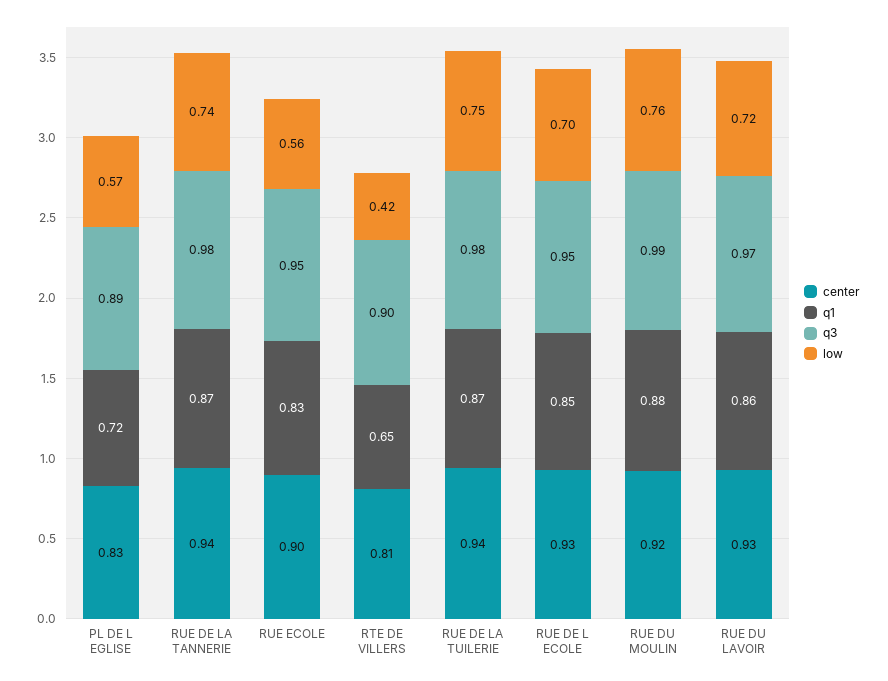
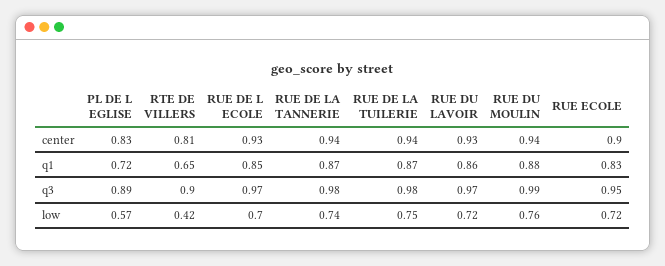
  {
    "center": {
      "PL DE L EGLISE": 0.83,
      "RUE DE LA TANNERIE": 0.94,
      "RUE ECOLE": 0.9,
      "RTE DE VILLERS": 0.81,
      "RUE DE LA TUILERIE": 0.94,
      "RUE DE L ECOLE": 0.93,
-     "RUE DU MOULIN": 0.92,
+     "RUE DU MOULIN": 0.94,
      "RUE DU LAVOIR": 0.93
    },
    "q1": {
      "PL DE L EGLISE": 0.72,
      "RUE DE LA TANNERIE": 0.87,
      "RUE ECOLE": 0.83,
      "RTE DE VILLERS": 0.65,
      "RUE DE LA TUILERIE": 0.87,
      "RUE DE L ECOLE": 0.85,
      "RUE DU MOULIN": 0.88,
      "RUE DU LAVOIR": 0.86
    },
    "q3": {
      "PL DE L EGLISE": 0.89,
      "RUE DE LA TANNERIE": 0.98,
      "RUE ECOLE": 0.95,
      "RTE DE VILLERS": 0.9,
      "RUE DE LA TUILERIE": 0.98,
-     "RUE DE L ECOLE": 0.95,
+     "RUE DE L ECOLE": 0.97,
      "RUE DU MOULIN": 0.99,
      "RUE DU LAVOIR": 0.97
    },
    "low": {
      "PL DE L EGLISE": 0.57,
      "RUE DE LA TANNERIE": 0.74,
-     "RUE ECOLE": 0.56,
+     "RUE ECOLE": 0.72,
      "RTE DE VILLERS": 0.42,
      "RUE DE LA TUILERIE": 0.75,
      "RUE DE L ECOLE": 0.7,
      "RUE DU MOULIN": 0.76,
      "RUE DU LAVOIR": 0.72
    }
  }

